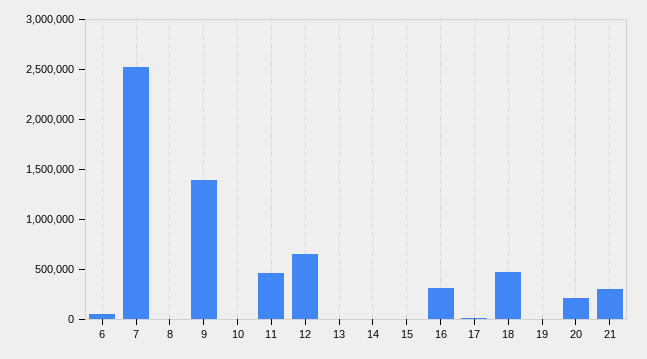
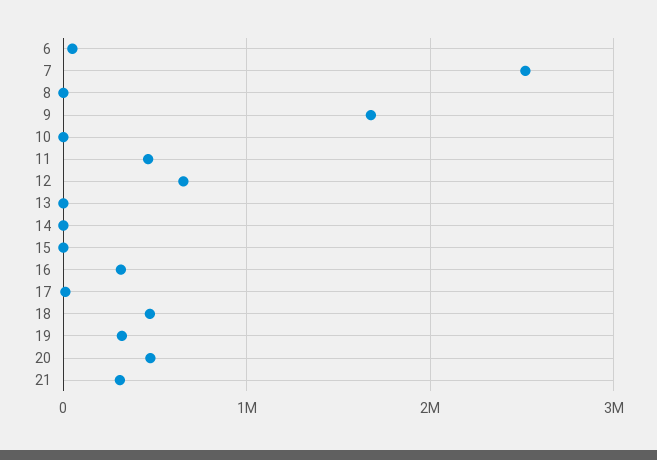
  {
    "6": 0,
    "7": 2500000,
    "8": 0,
-   "9": 1400000,
+   "9": 1700000,
    "10": 0,
    "11": 500000,
    "12": 700000,
    "13": 0,
    "14": 0,
    "15": 0,
    "16": 300000,
    "17": 0,
    "18": 500000,
-   "19": 0,
+   "19": 300000,
-   "20": 200000,
+   "20": 500000,
    "21": 300000
  }

